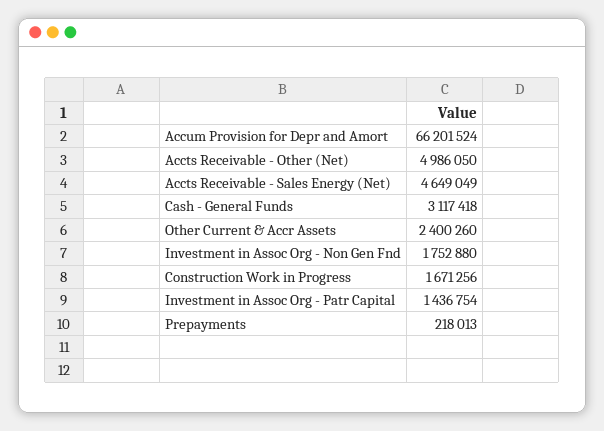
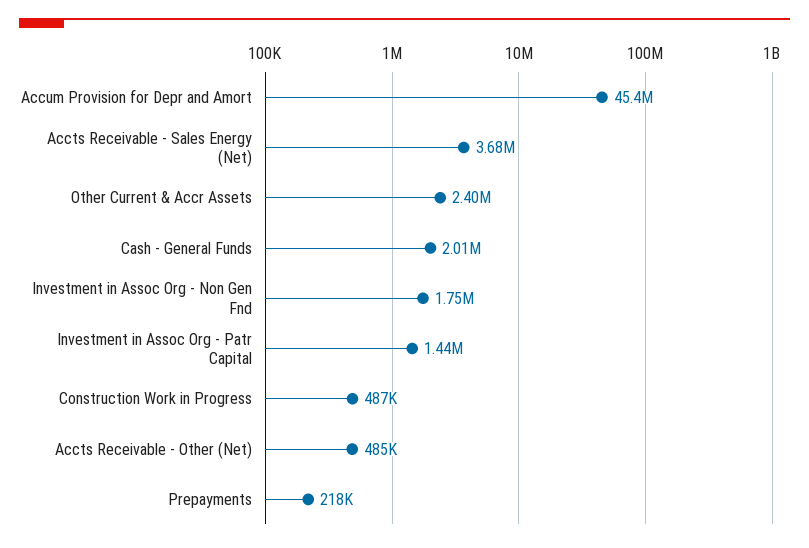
  {
-   "Accum Provision for Depr and Amort": 66201524,
+   "Accum Provision for Depr and Amort": 45400000,
-   "Accts Receivable - Other (Net)": 4986050,
+   "Accts Receivable - Other (Net)": 485000,
-   "Accts Receivable - Sales Energy (Net)": 4649049,
+   "Accts Receivable - Sales Energy (Net)": 3680000,
-   "Cash - General Funds": 3117418,
+   "Cash - General Funds": 2010000,
    "Other Current & Accr Assets": 2400260,
    "Investment in Assoc Org - Non Gen Fnd": 1752880,
-   "Construction Work in Progress": 1671256,
+   "Construction Work in Progress": 487000,
    "Investment in Assoc Org - Patr Capital": 1436754,
    "Prepayments": 218013
  }

